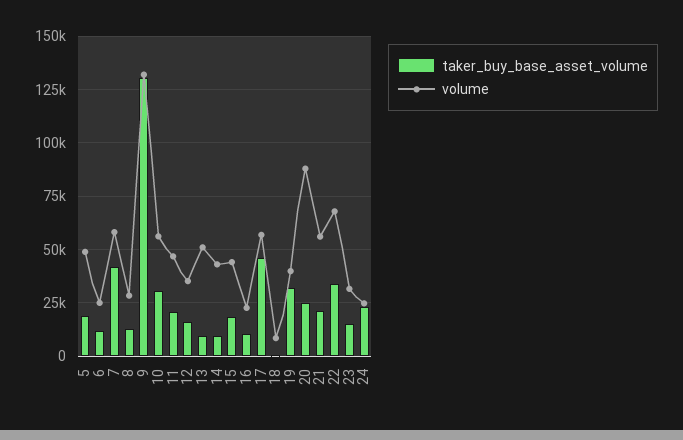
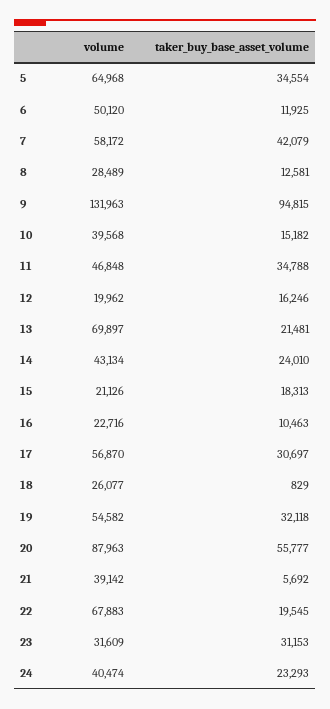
  {
    "taker_buy_base_asset_volume": {
-     "5": 20000,
+     "5": 34554,
      "6": 11925,
      "7": 42079,
      "8": 12581,
-     "9": 130000,
+     "9": 94815,
-     "10": 30000,
+     "10": 15182,
-     "11": 20000,
+     "11": 34788,
      "12": 16246,
-     "13": 10000,
+     "13": 21481,
-     "14": 10000,
+     "14": 24010,
      "15": 18313,
      "16": 10463,
-     "17": 45000,
+     "17": 30697,
      "18": 829,
      "19": 32118,
-     "20": 25000,
+     "20": 55777,
-     "21": 20000,
+     "21": 5692,
-     "22": 35000,
+     "22": 19545,
-     "23": 15000,
+     "23": 31153,
      "24": 23293
    },
    "volume": {
-     "5": 50000,
+     "5": 64968,
-     "6": 25000,
+     "6": 50120,
      "7": 58172,
      "8": 28489,
      "9": 131963,
-     "10": 55000,
+     "10": 39568,
      "11": 46848,
-     "12": 35000,
+     "12": 19962,
-     "13": 50000,
+     "13": 69897,
      "14": 43134,
-     "15": 45000,
+     "15": 21126,
      "16": 22716,
      "17": 56870,
-     "18": 10000,
+     "18": 26077,
-     "19": 40000,
+     "19": 54582,
      "20": 87963,
-     "21": 55000,
+     "21": 39142,
      "22": 67883,
      "23": 31609,
-     "24": 25000
+     "24": 40474
    }
  }

